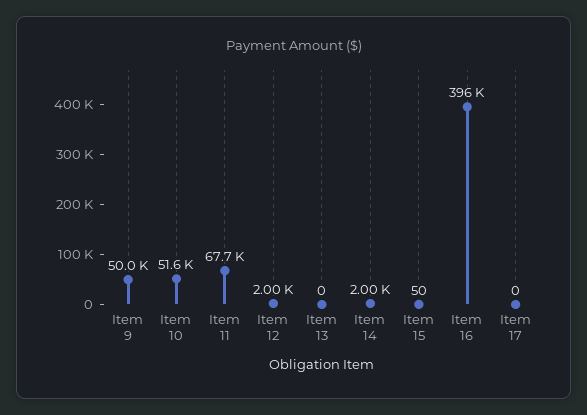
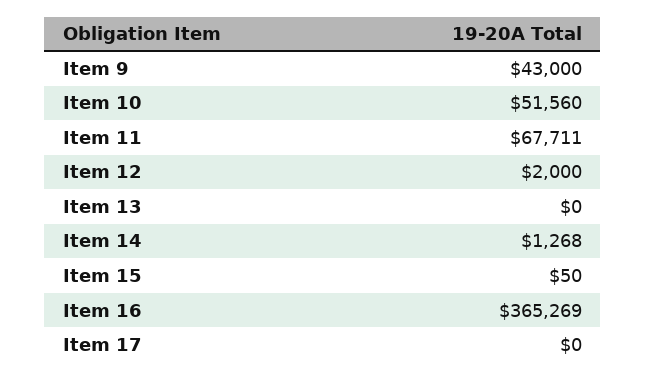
  {
-   "Item 9": 50000,
+   "Item 9": 43000,
    "Item 10": 51560,
    "Item 11": 67711,
    "Item 12": 2000,
    "Item 13": 0,
-   "Item 14": 2000,
+   "Item 14": 1268,
    "Item 15": 50,
-   "Item 16": 396000,
+   "Item 16": 365269,
    "Item 17": 0
  }

